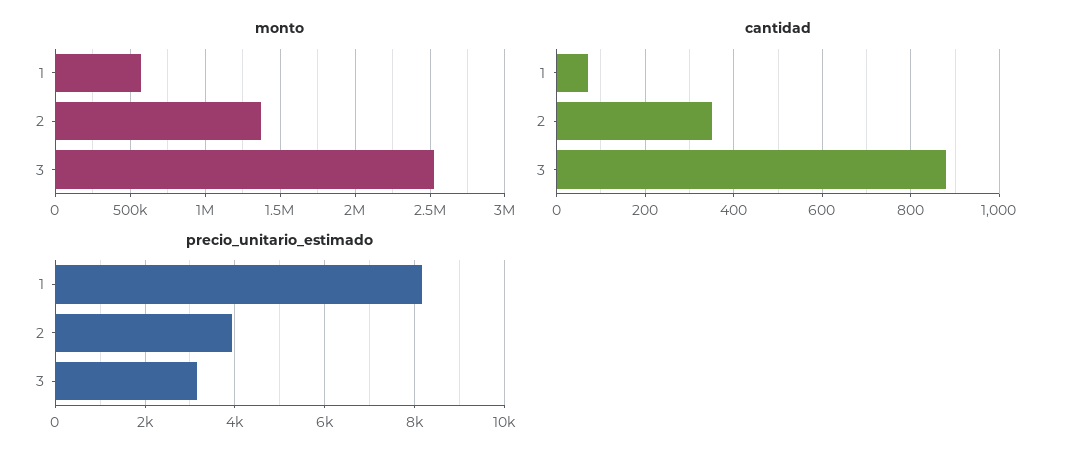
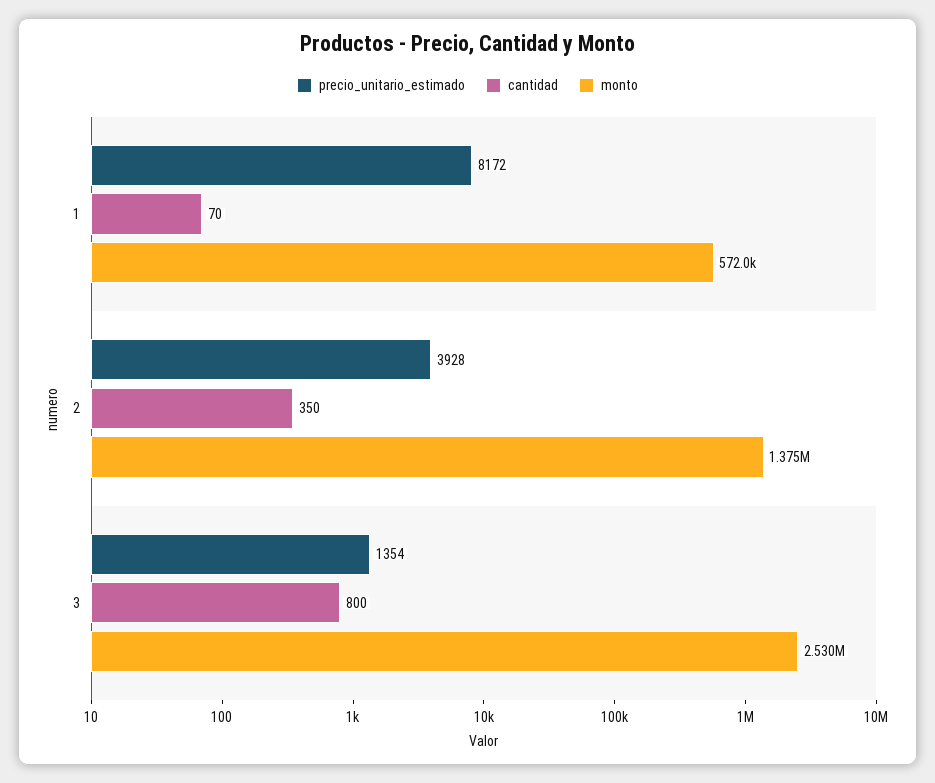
  {
    "monto": {
      "1": 572000,
      "2": 1375000,
      "3": 2530000
    },
    "cantidad": {
      "1": 70,
      "2": 350,
-     "3": 880
+     "3": 800
    },
    "precio_unitario_estimado": {
      "1": 8172,
      "2": 3928,
-     "3": 3200
+     "3": 1354
    }
  }

